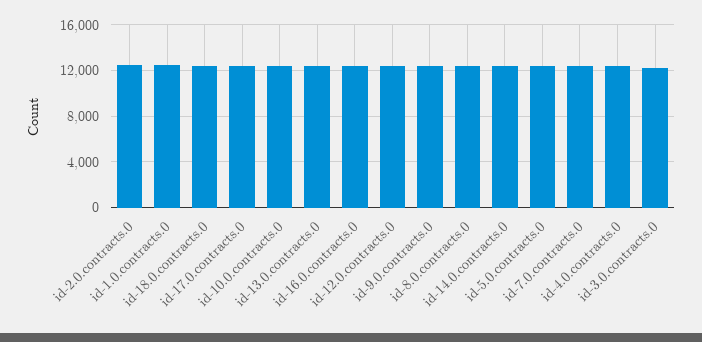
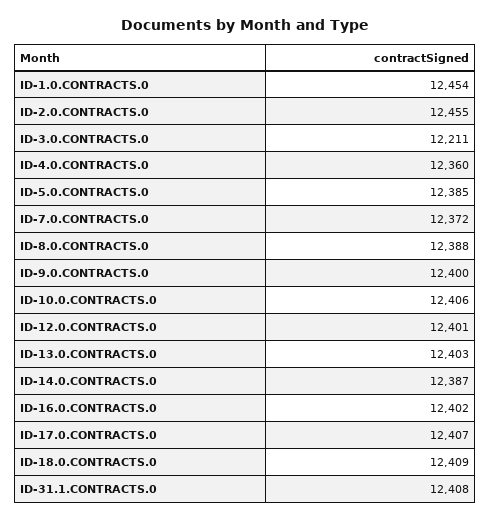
  {
    "id-2.0.contracts.0": 12455,
    "id-1.0.contracts.0": 12454,
    "id-18.0.contracts.0": 12409,
    "id-17.0.contracts.0": 12407,
    "id-10.0.contracts.0": 12406,
    "id-13.0.contracts.0": 12403,
    "id-16.0.contracts.0": 12402,
    "id-12.0.contracts.0": 12401,
    "id-9.0.contracts.0": 12400,
    "id-8.0.contracts.0": 12388,
    "id-14.0.contracts.0": 12387,
    "id-5.0.contracts.0": 12385,
    "id-7.0.contracts.0": 12372,
    "id-4.0.contracts.0": 12360,
-   "id-3.0.contracts.0": 12211
+   "id-3.0.contracts.0": 12211,
+   "ID-31.1.CONTRACTS.0": 12408
  }

